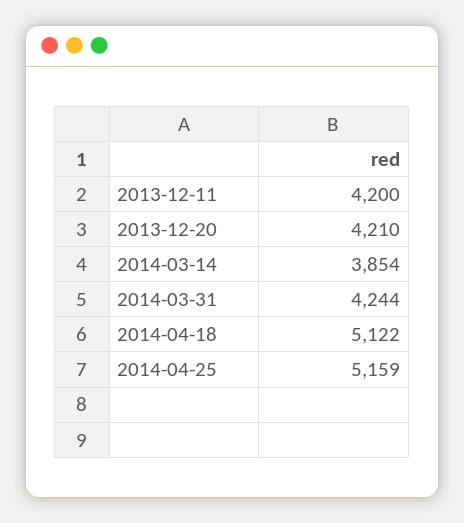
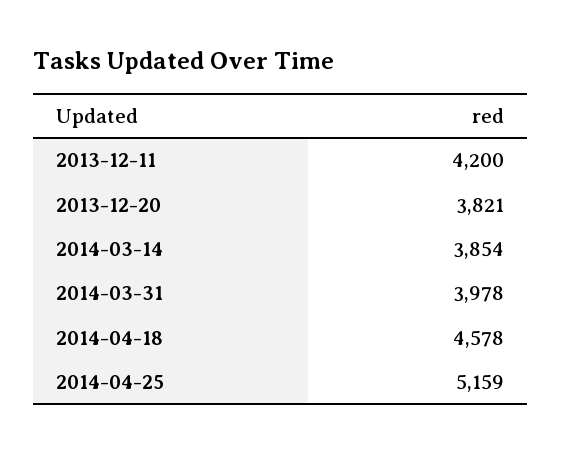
  {
    "2013-12-11": 4200,
-   "2013-12-20": 4210,
+   "2013-12-20": 3821,
    "2014-03-14": 3854,
-   "2014-03-31": 4244,
+   "2014-03-31": 3978,
-   "2014-04-18": 5122,
+   "2014-04-18": 4578,
    "2014-04-25": 5159
  }

